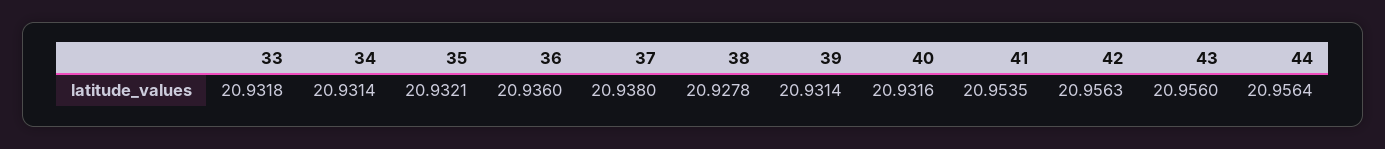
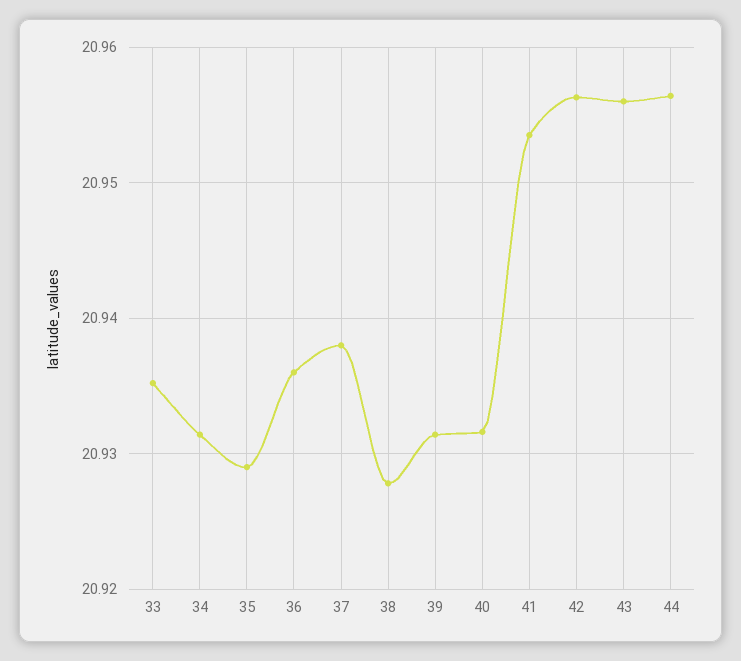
  {
-   "33": 20.9318,
+   "33": 20.935,
    "34": 20.9314,
-   "35": 20.9321,
+   "35": 20.929,
    "36": 20.936,
    "37": 20.938,
    "38": 20.9278,
    "39": 20.9314,
    "40": 20.9316,
    "41": 20.9535,
    "42": 20.9563,
    "43": 20.956,
    "44": 20.9564
  }

